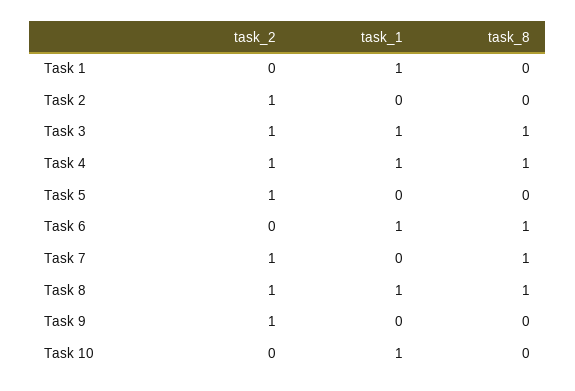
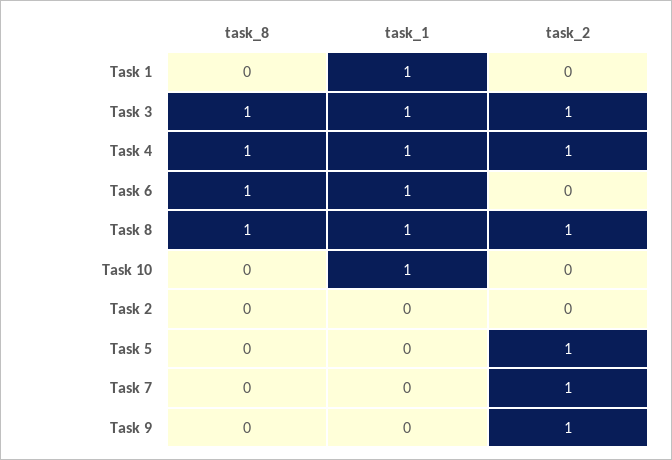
  {
    "task_2": {
      "Task 1": 0,
-     "Task 2": 1,
+     "Task 2": 0,
      "Task 3": 1,
      "Task 4": 1,
      "Task 5": 1,
      "Task 6": 0,
      "Task 7": 1,
      "Task 8": 1,
      "Task 9": 1,
      "Task 10": 0
    },
    "task_1": {
      "Task 1": 1,
      "Task 2": 0,
      "Task 3": 1,
      "Task 4": 1,
      "Task 5": 0,
      "Task 6": 1,
      "Task 7": 0,
      "Task 8": 1,
      "Task 9": 0,
      "Task 10": 1
    },
    "task_8": {
      "Task 1": 0,
      "Task 2": 0,
      "Task 3": 1,
      "Task 4": 1,
      "Task 5": 0,
      "Task 6": 1,
-     "Task 7": 1,
+     "Task 7": 0,
      "Task 8": 1,
      "Task 9": 0,
      "Task 10": 0
    }
  }

